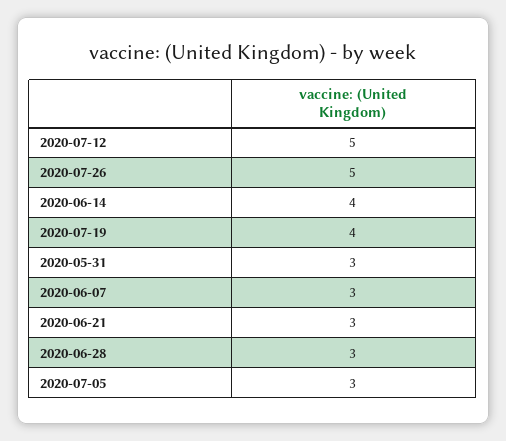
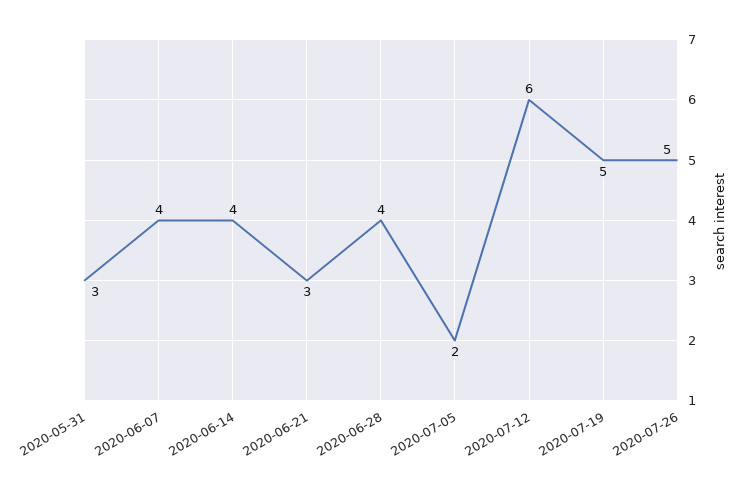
  {
-   "2020-07-12": 5,
+   "2020-07-12": 6,
    "2020-07-26": 5,
    "2020-06-14": 4,
-   "2020-07-19": 4,
+   "2020-07-19": 5,
    "2020-05-31": 3,
-   "2020-06-07": 3,
+   "2020-06-07": 4,
    "2020-06-21": 3,
-   "2020-06-28": 3,
+   "2020-06-28": 4,
-   "2020-07-05": 3
+   "2020-07-05": 2
  }

